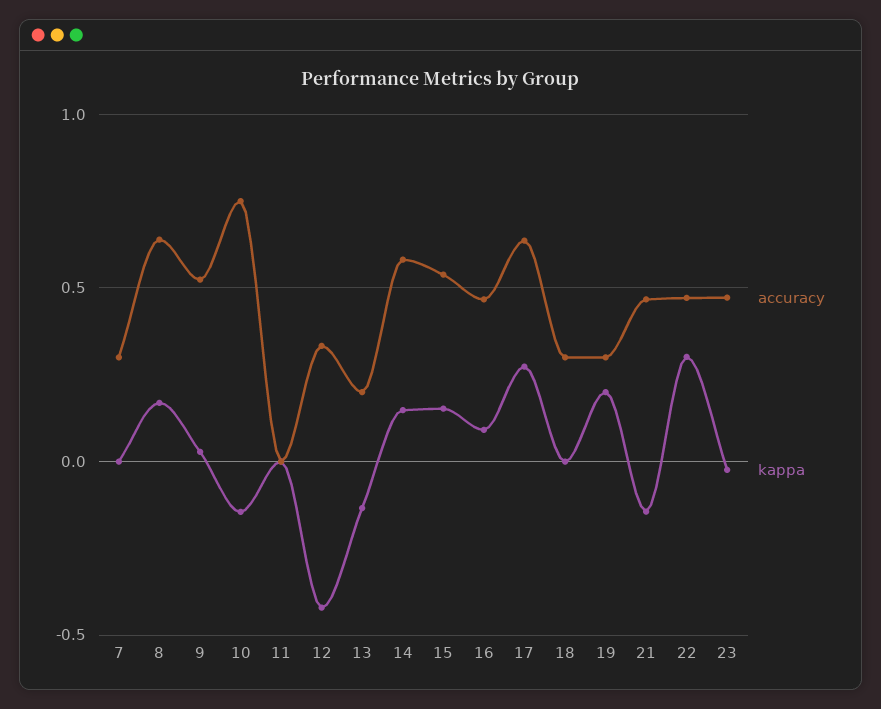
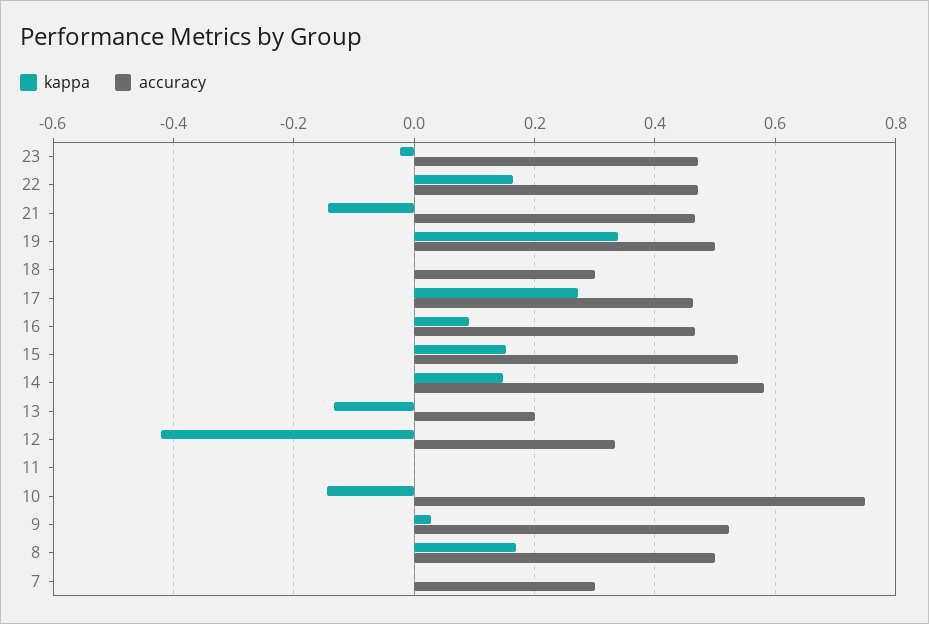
  {
    "accuracy": {
      "7": 0.3,
-     "8": 0.65,
+     "8": 0.5,
      "9": 0.52,
      "10": 0.76,
      "11": 0,
      "12": 0.34,
      "13": 0.2,
      "14": 0.58,
      "15": 0.54,
      "16": 0.46,
-     "17": 0.65,
+     "17": 0.46,
      "18": 0.3,
-     "19": 0.3,
+     "19": 0.5,
      "21": 0.46,
      "22": 0.48,
      "23": 0.48
    },
    "kappa": {
      "7": 0,
      "8": 0.16,
      "9": 0.02,
      "10": -0.14,
      "11": 0,
      "12": -0.42,
      "13": -0.14,
      "14": 0.14,
      "15": 0.16,
      "16": 0.1,
      "17": 0.28,
      "18": 0,
-     "19": 0.2,
+     "19": 0.34,
      "21": -0.14,
-     "22": 0.3,
+     "22": 0.16,
      "23": -0.02
    }
  }

